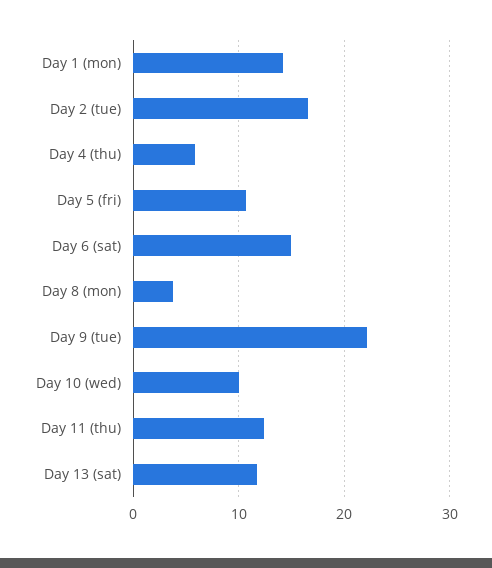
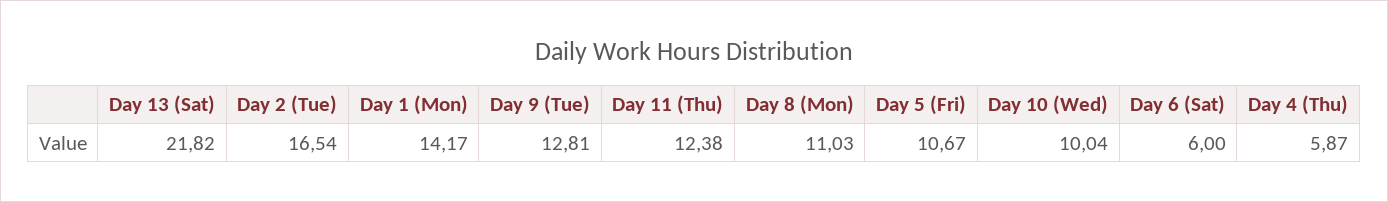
  {
    "Day 1 (mon)": 14.17,
    "Day 2 (tue)": 16.54,
    "Day 4 (thu)": 5.87,
    "Day 5 (fri)": 10.67,
-   "Day 6 (sat)": 15,
+   "Day 6 (sat)": 6,
-   "Day 8 (mon)": 4,
+   "Day 8 (mon)": 11.03,
-   "Day 9 (tue)": 22,
+   "Day 9 (tue)": 12.81,
    "Day 10 (wed)": 10.04,
    "Day 11 (thu)": 12.38,
-   "Day 13 (sat)": 12
+   "Day 13 (sat)": 21.82
  }

